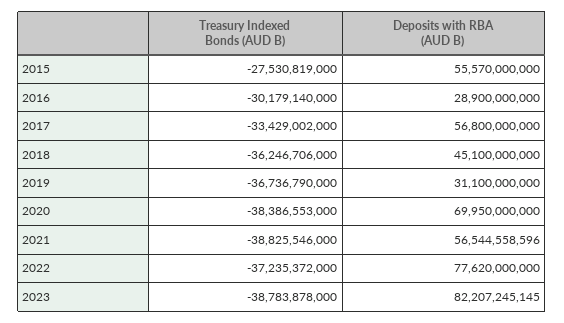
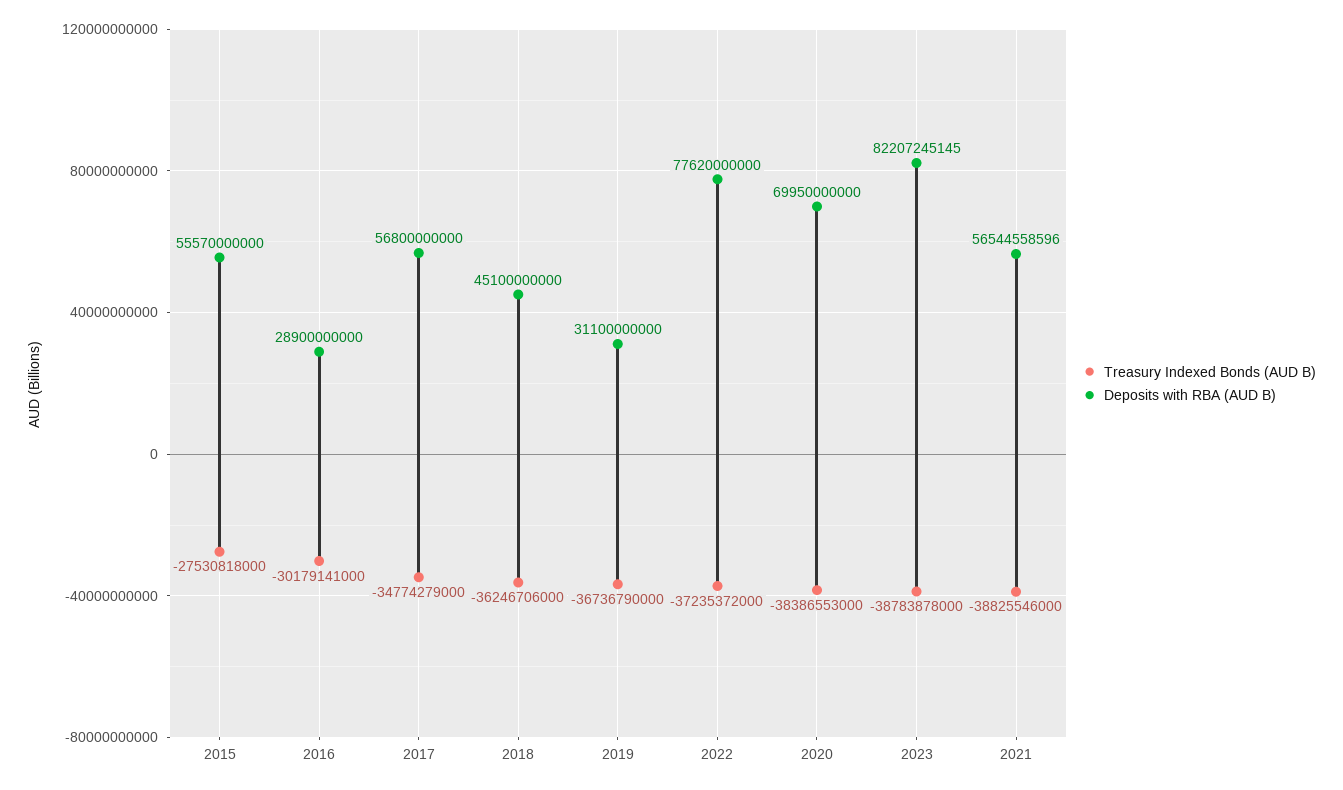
  {
    "Treasury Indexed Bonds (AUD B)": {
-     "2015": -27530819000,
+     "2015": -27530818000,
-     "2016": -30179140000,
+     "2016": -30179141000,
-     "2017": -33429002000,
+     "2017": -34774279000,
      "2018": -36246706000,
      "2019": -36736790000,
      "2020": -38386553000,
      "2021": -38825546000,
      "2022": -37235372000,
      "2023": -38783878000
    },
    "Deposits with RBA (AUD B)": {
      "2015": 55570000000,
      "2016": 28900000000,
      "2017": 56800000000,
      "2018": 45100000000,
      "2019": 31100000000,
      "2020": 69950000000,
      "2021": 56544558596,
      "2022": 77620000000,
      "2023": 82207245145
    }
  }

